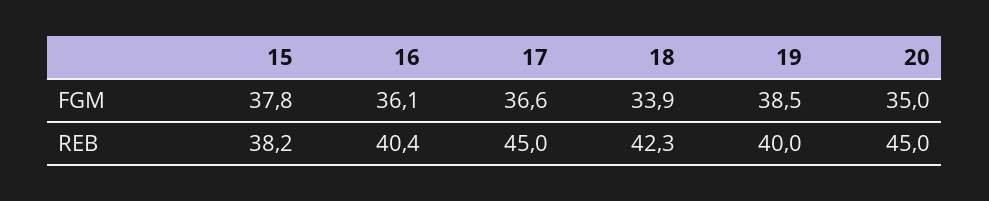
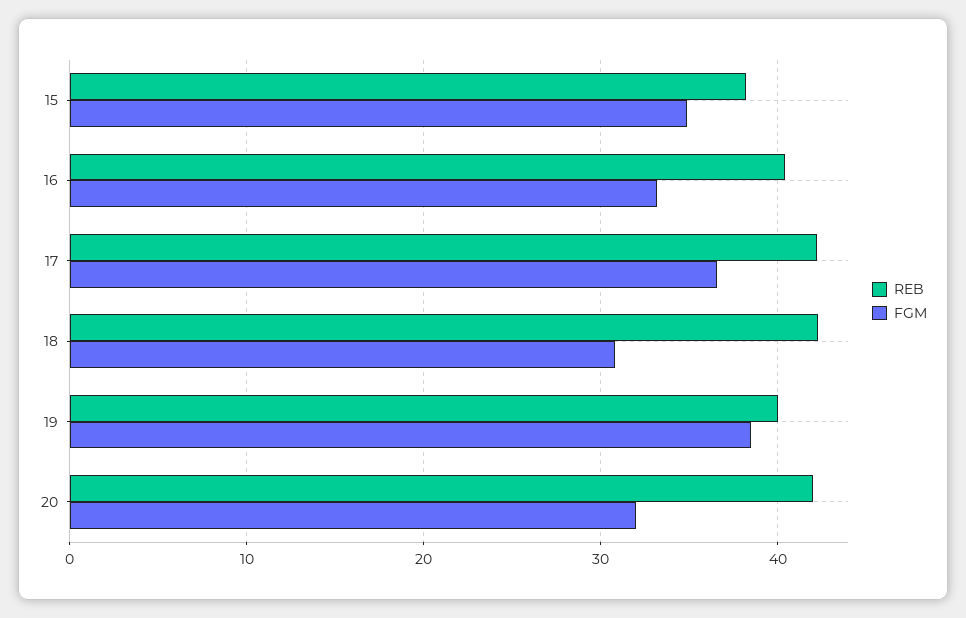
  {
    "FGM": {
-     "15": 37.8,
+     "15": 35,
-     "16": 36.1,
+     "16": 33,
      "17": 36.6,
-     "18": 33.9,
+     "18": 31,
      "19": 38.5,
-     "20": 35
+     "20": 32
    },
    "REB": {
      "15": 38.2,
      "16": 40.4,
-     "17": 45,
+     "17": 42,
      "18": 42.3,
      "19": 40,
-     "20": 45
+     "20": 42
    }
  }

